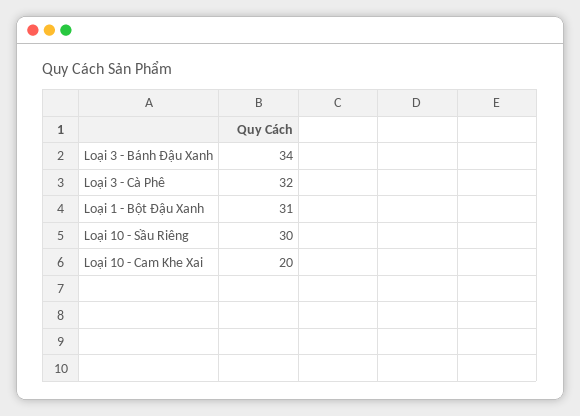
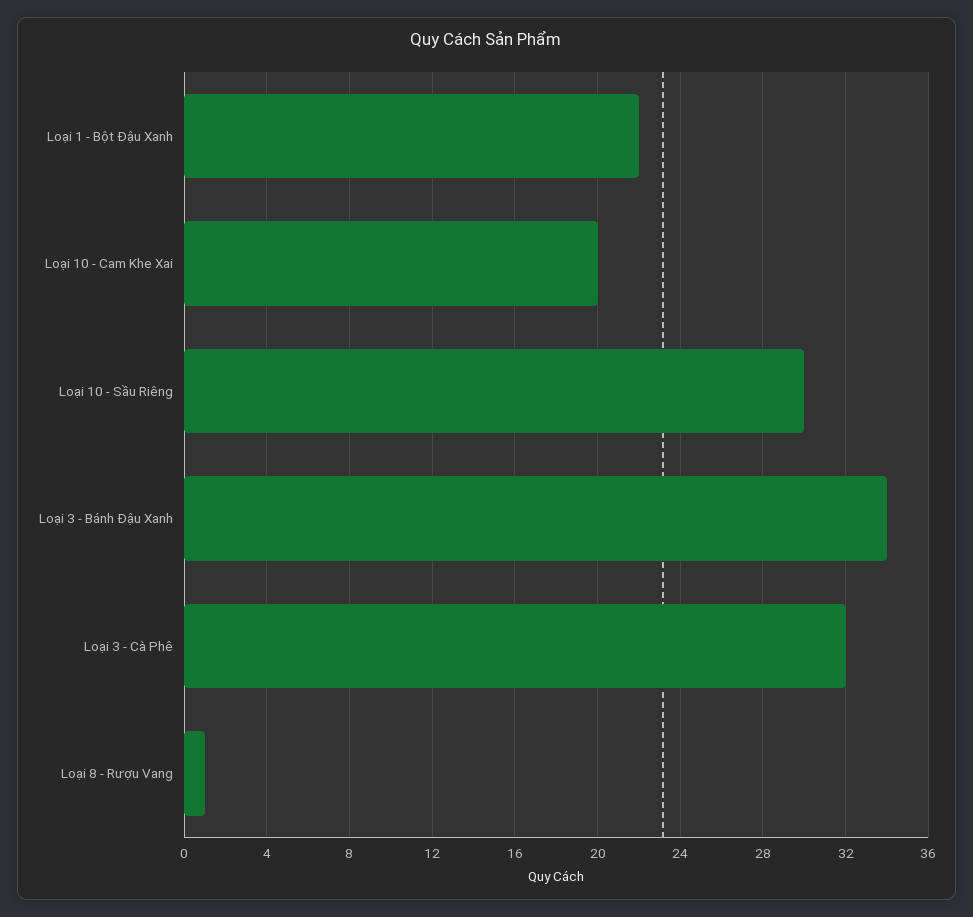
  {
    "Loại 3 - Bánh Đậu Xanh": 34,
    "Loại 3 - Cà Phê": 32,
-   "Loại 1 - Bột Đậu Xanh": 31,
+   "Loại 1 - Bột Đậu Xanh": 22,
    "Loại 10 - Sầu Riêng": 30,
-   "Loại 10 - Cam Khe Xai": 20
+   "Loại 10 - Cam Khe Xai": 20,
+   "Loại 8 - Rượu Vang": 1
  }

